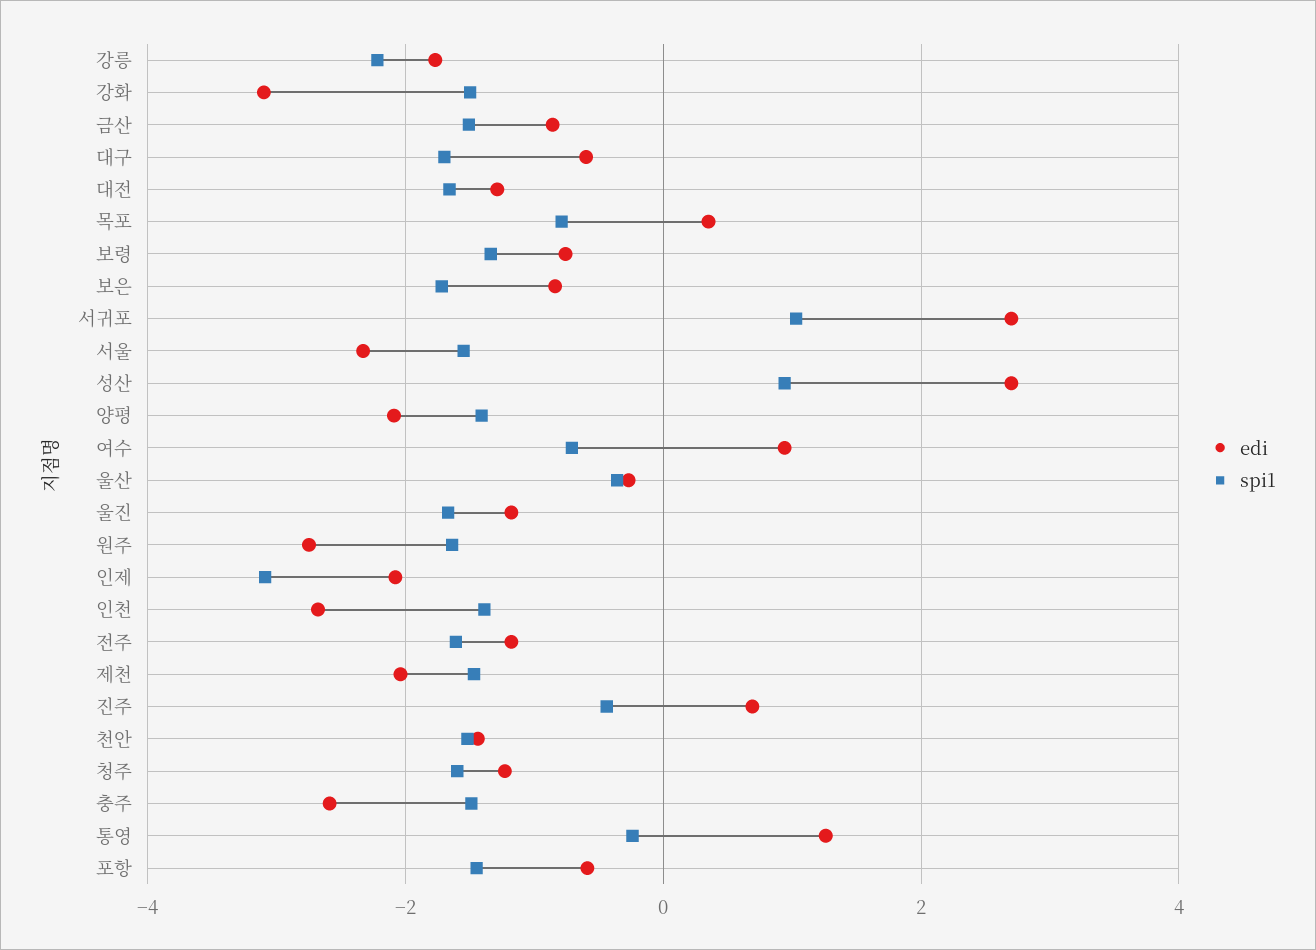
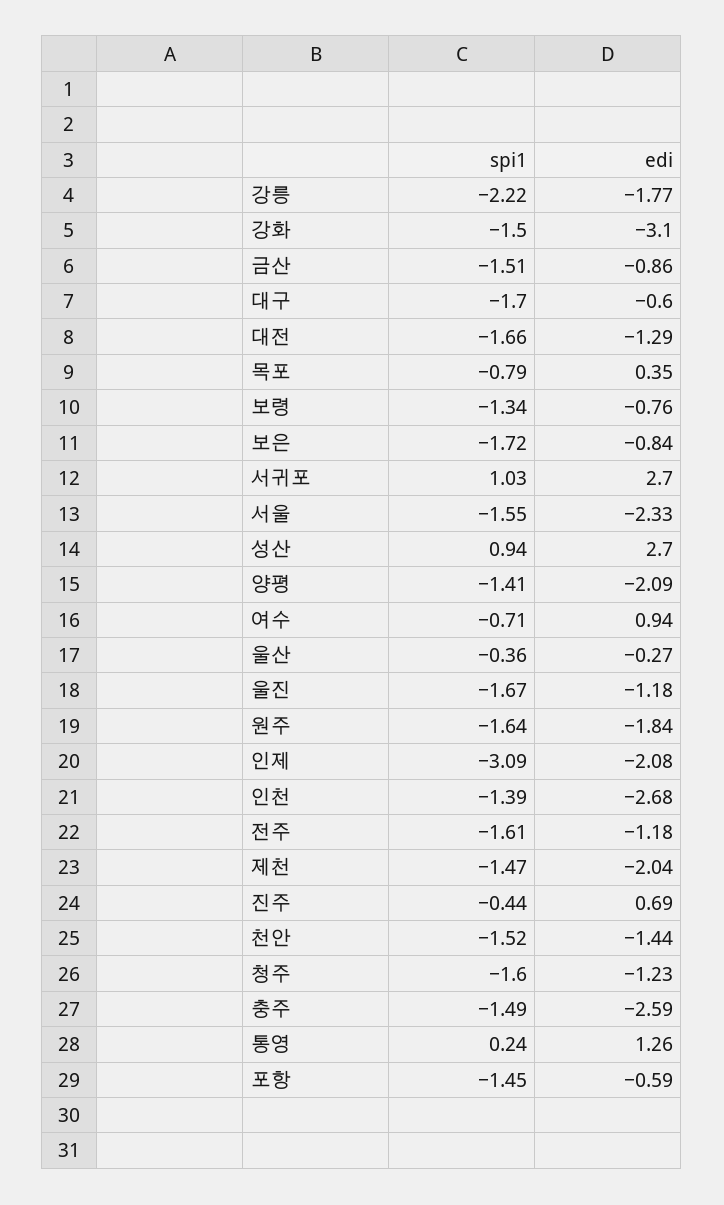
  {
    "edi": {
      "강릉": -1.77,
      "강화": -3.1,
      "금산": -0.86,
      "대구": -0.6,
      "대전": -1.29,
      "목포": 0.35,
      "보령": -0.76,
      "보은": -0.84,
      "서귀포": 2.7,
      "서울": -2.33,
      "성산": 2.7,
      "양평": -2.09,
      "여수": 0.94,
      "울산": -0.27,
      "울진": -1.18,
-     "원주": -2.8,
+     "원주": -1.84,
      "인제": -2.08,
      "인천": -2.68,
      "전주": -1.18,
      "제천": -2.04,
      "진주": 0.69,
      "천안": -1.44,
      "청주": -1.23,
      "충주": -2.59,
      "통영": 1.26,
      "포항": -0.59
    },
    "spi1": {
      "강릉": -2.22,
      "강화": -1.5,
      "금산": -1.51,
      "대구": -1.7,
      "대전": -1.66,
      "목포": -0.79,
      "보령": -1.34,
      "보은": -1.72,
      "서귀포": 1.03,
      "서울": -1.55,
      "성산": 0.94,
      "양평": -1.41,
      "여수": -0.71,
      "울산": -0.36,
      "울진": -1.67,
      "원주": -1.64,
      "인제": -3.09,
      "인천": -1.39,
      "전주": -1.61,
      "제천": -1.47,
      "진주": -0.44,
      "천안": -1.52,
      "청주": -1.6,
      "충주": -1.49,
-     "통영": -0.2,
+     "통영": 0.24,
      "포항": -1.45
    }
  }

